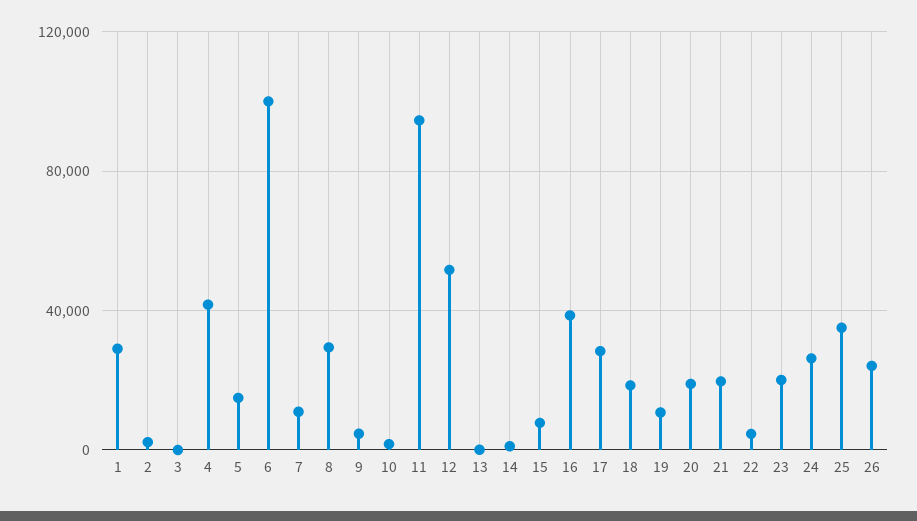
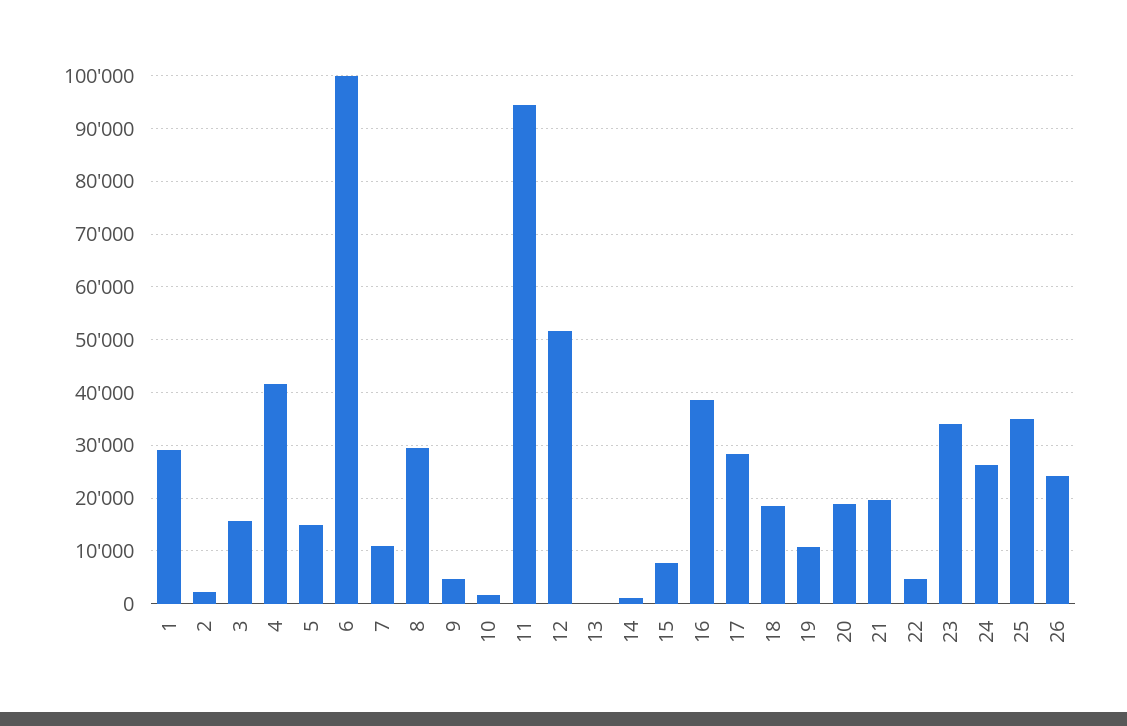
  {
    "1": 30000,
    "2": 2000,
-   "3": 0,
+   "3": 16000,
    "4": 42000,
    "5": 14000,
    "6": 100000,
    "7": 10000,
    "8": 30000,
    "9": 4000,
    "10": 2000,
    "11": 94000,
    "12": 52000,
    "13": 0,
    "14": 2000,
    "15": 8000,
    "16": 38000,
    "17": 28000,
    "18": 18000,
    "19": 10000,
    "20": 18000,
    "21": 20000,
    "22": 4000,
-   "23": 20000,
+   "23": 34000,
    "24": 26000,
    "25": 36000,
    "26": 24000
  }

